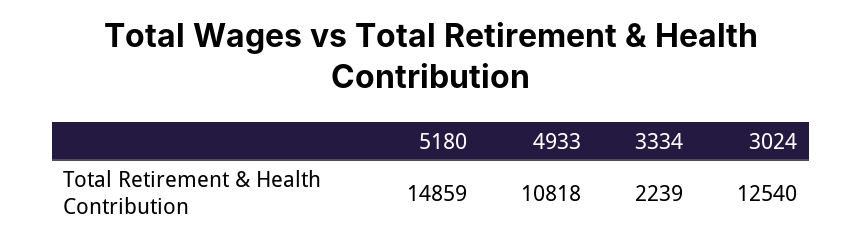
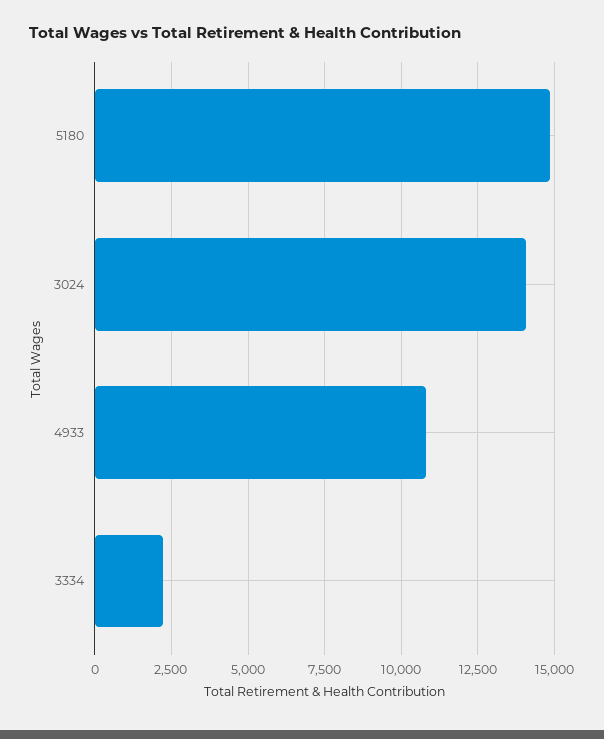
  {
    "5180": 14859,
    "4933": 10818,
    "3334": 2239,
-   "3024": 12540
+   "3024": 14000
  }

